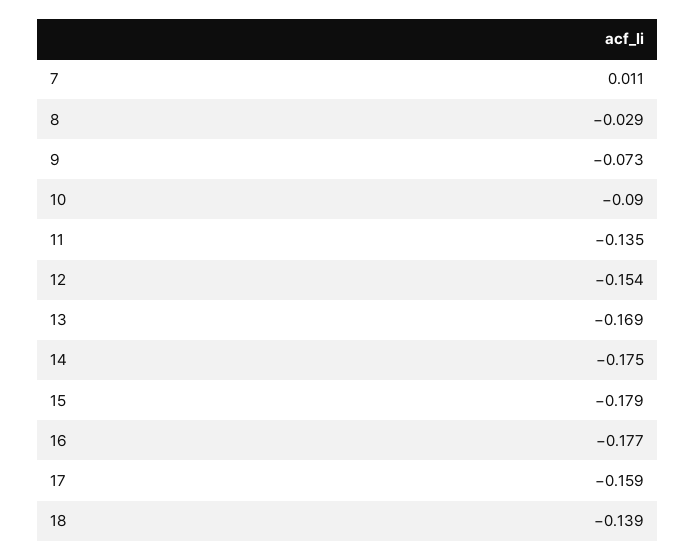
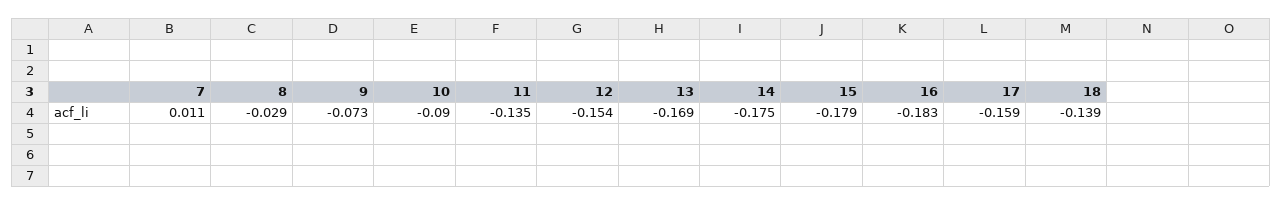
  {
    "7": 0.011,
    "8": -0.029,
    "9": -0.073,
    "10": -0.09,
    "11": -0.135,
    "12": -0.154,
    "13": -0.169,
    "14": -0.175,
    "15": -0.179,
-   "16": -0.177,
+   "16": -0.183,
    "17": -0.159,
    "18": -0.139
  }

